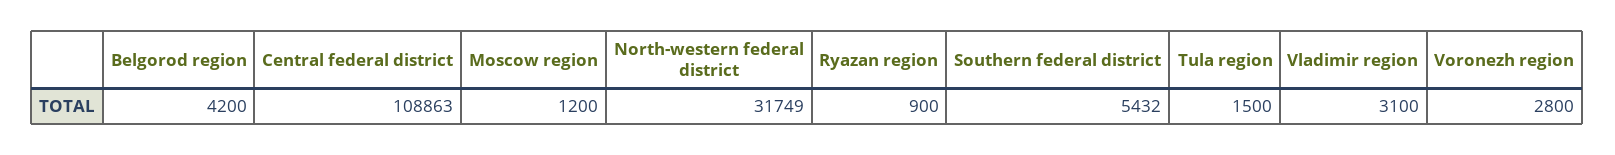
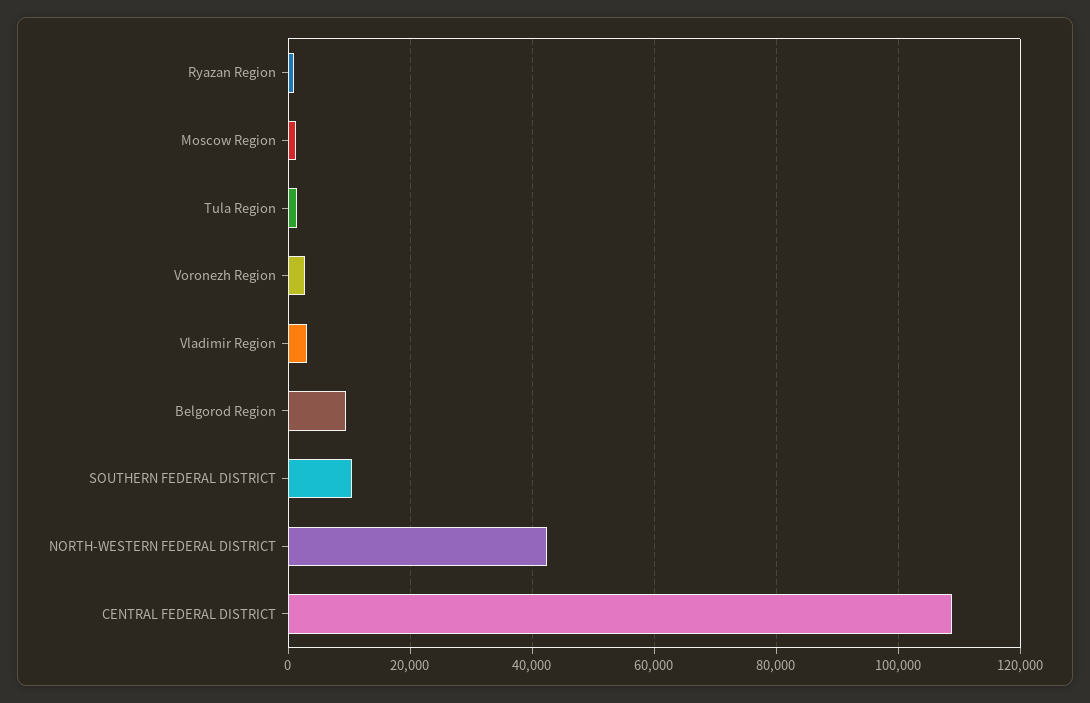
  {
-   "Belgorod region": 4200,
+   "Belgorod region": 10000,
    "Central federal district": 108863,
    "Moscow region": 1200,
-   "North-western federal district": 31749,
+   "North-western federal district": 42000,
    "Ryazan region": 900,
-   "Southern federal district": 5432,
+   "Southern federal district": 10000,
    "Tula region": 1500,
    "Vladimir region": 3100,
    "Voronezh region": 2800
  }

